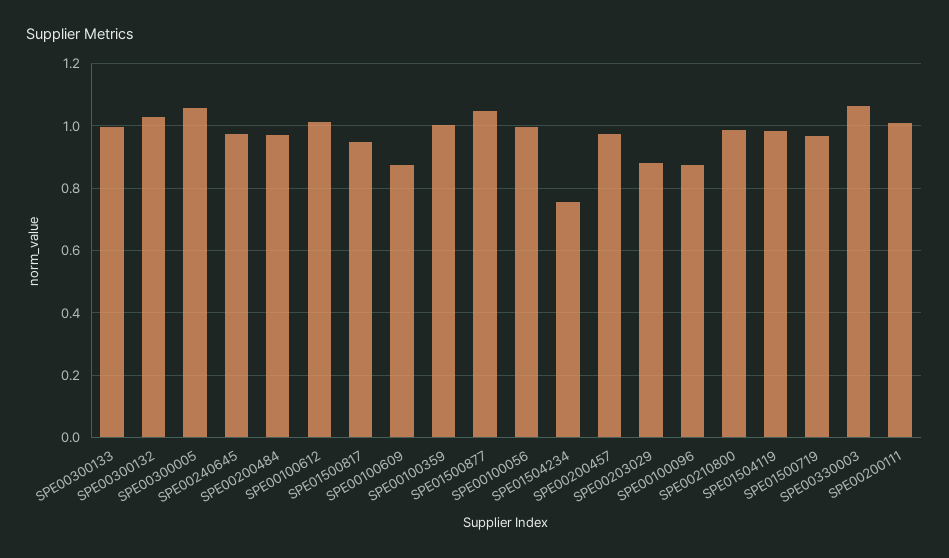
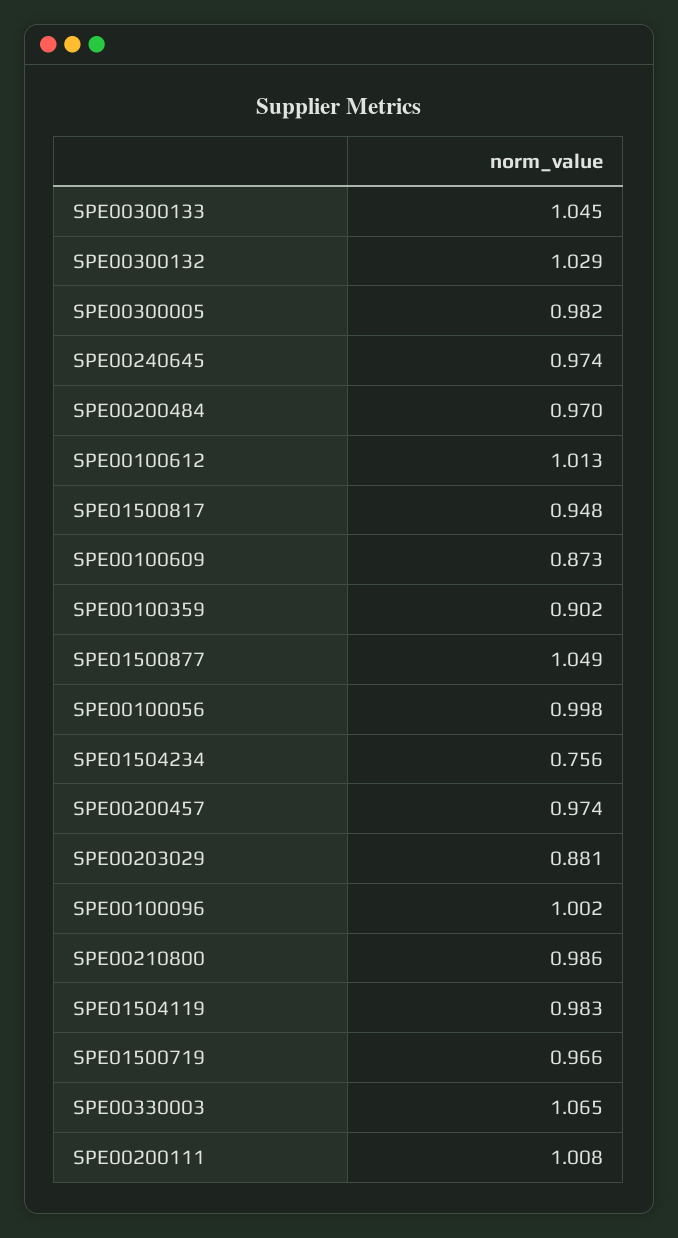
  {
-   "SPE00300133": 1,
+   "SPE00300133": 1.045,
    "SPE00300132": 1.029,
-   "SPE00300005": 1.06,
+   "SPE00300005": 0.982,
    "SPE00240645": 0.974,
    "SPE00200484": 0.97,
    "SPE00100612": 1.013,
    "SPE01500817": 0.948,
    "SPE00100609": 0.873,
-   "SPE00100359": 1,
+   "SPE00100359": 0.902,
    "SPE01500877": 1.049,
    "SPE00100056": 0.998,
    "SPE01504234": 0.756,
    "SPE00200457": 0.974,
    "SPE00203029": 0.881,
-   "SPE00100096": 0.88,
+   "SPE00100096": 1.002,
    "SPE00210800": 0.986,
    "SPE01504119": 0.983,
    "SPE01500719": 0.966,
    "SPE00330003": 1.065,
    "SPE00200111": 1.008
  }

